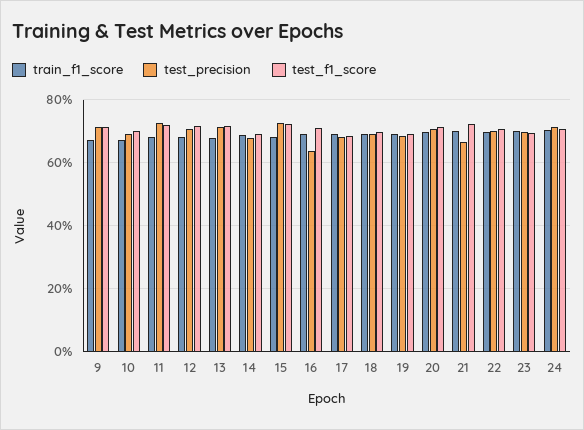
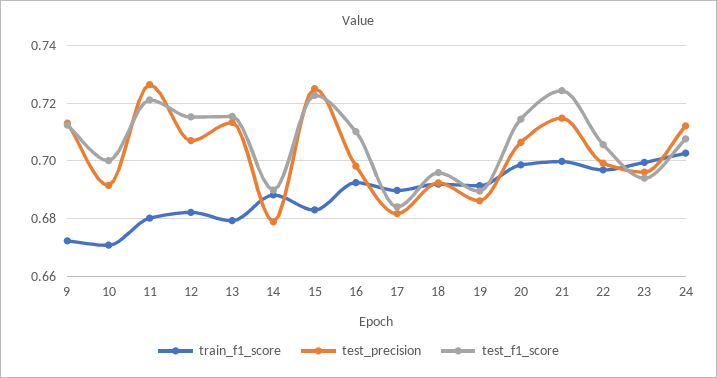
  {
    "train_f1_score": {
      "9": 0.6725,
      "10": 0.67,
      "11": 0.68,
      "12": 0.6825,
      "13": 0.68,
      "14": 0.6875,
      "15": 0.6825,
      "16": 0.6925,
      "17": 0.69,
      "18": 0.6925,
      "19": 0.6925,
      "20": 0.6975,
      "21": 0.7,
      "22": 0.6975,
      "23": 0.7,
      "24": 0.7025
    },
    "test_precision": {
      "9": 0.7125,
      "10": 0.6925,
      "11": 0.7275,
      "12": 0.7075,
      "13": 0.7125,
      "14": 0.68,
      "15": 0.725,
-     "16": 0.64,
+     "16": 0.6975,
      "17": 0.6825,
      "18": 0.6925,
      "19": 0.685,
      "20": 0.7075,
-     "21": 0.66,
+     "21": 0.715,
      "22": 0.7,
      "23": 0.695,
      "24": 0.7125
    },
    "test_f1_score": {
      "9": 0.7125,
      "10": 0.7,
      "11": 0.72,
      "12": 0.715,
      "13": 0.715,
      "14": 0.69,
      "15": 0.7225,
      "16": 0.71,
      "17": 0.685,
      "18": 0.695,
      "19": 0.69,
      "20": 0.715,
      "21": 0.725,
      "22": 0.705,
      "23": 0.695,
      "24": 0.7075
    }
  }

